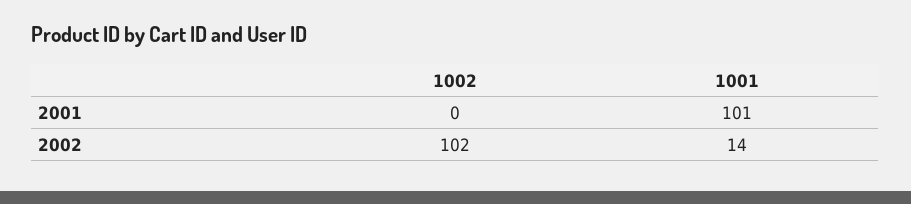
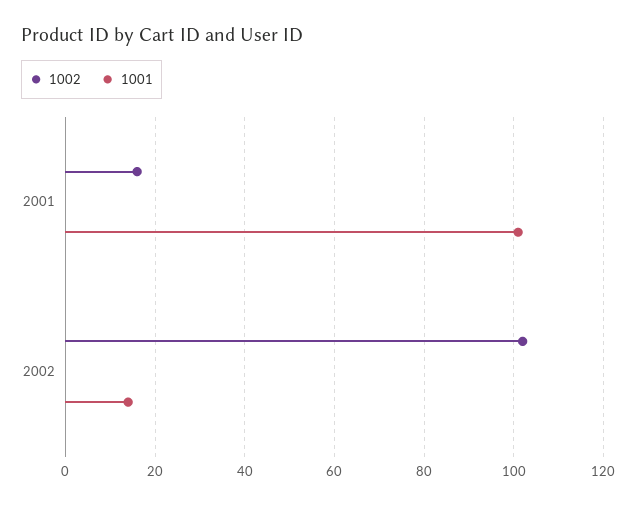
  {
    "1002": {
-     "2001": 0,
+     "2001": 15,
      "2002": 102
    },
    "1001": {
      "2001": 101,
      "2002": 14
    }
  }

